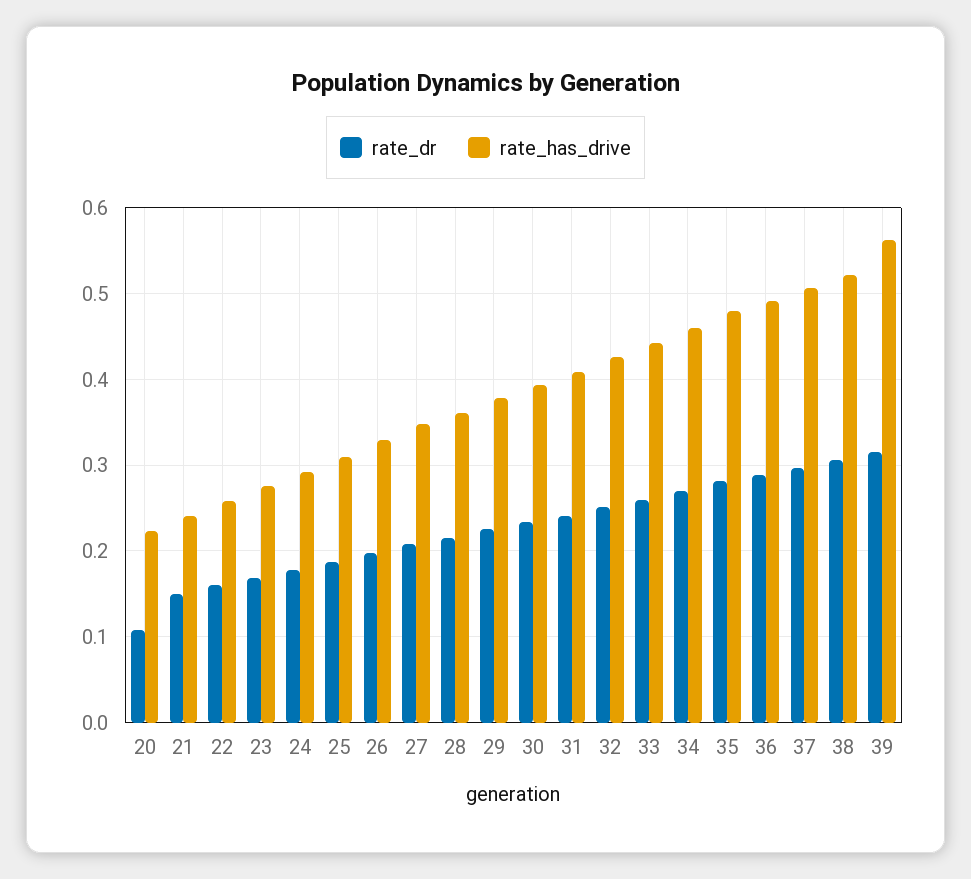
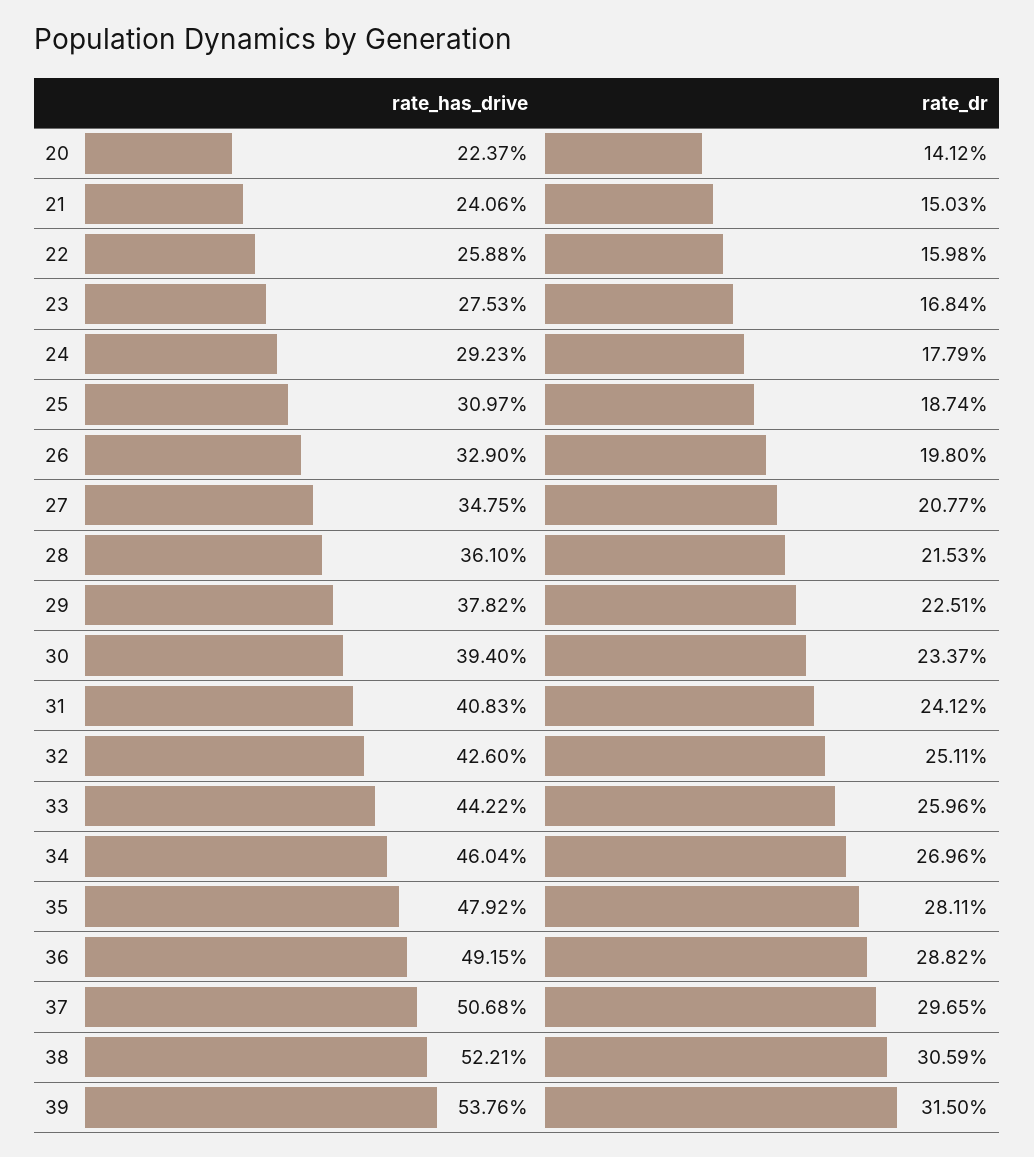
  {
    "rate_dr": {
-     "20": 0.11,
+     "20": 0.1412,
      "21": 0.1503,
      "22": 0.1598,
      "23": 0.1684,
      "24": 0.1779,
      "25": 0.1874,
      "26": 0.198,
      "27": 0.2077,
      "28": 0.2153,
      "29": 0.2251,
      "30": 0.2337,
      "31": 0.2412,
      "32": 0.2511,
      "33": 0.2596,
      "34": 0.2696,
      "35": 0.2811,
      "36": 0.2882,
      "37": 0.2965,
      "38": 0.3059,
      "39": 0.315
    },
    "rate_has_drive": {
      "20": 0.2237,
      "21": 0.2406,
      "22": 0.2588,
      "23": 0.2753,
      "24": 0.2923,
      "25": 0.3097,
      "26": 0.329,
      "27": 0.3475,
      "28": 0.361,
      "29": 0.3782,
      "30": 0.394,
      "31": 0.4083,
      "32": 0.426,
      "33": 0.4422,
      "34": 0.4604,
      "35": 0.4792,
      "36": 0.4915,
      "37": 0.5068,
      "38": 0.5221,
-     "39": 0.56
+     "39": 0.5376
    }
  }

